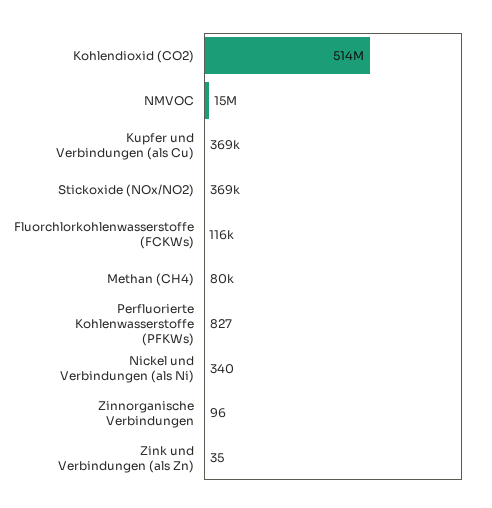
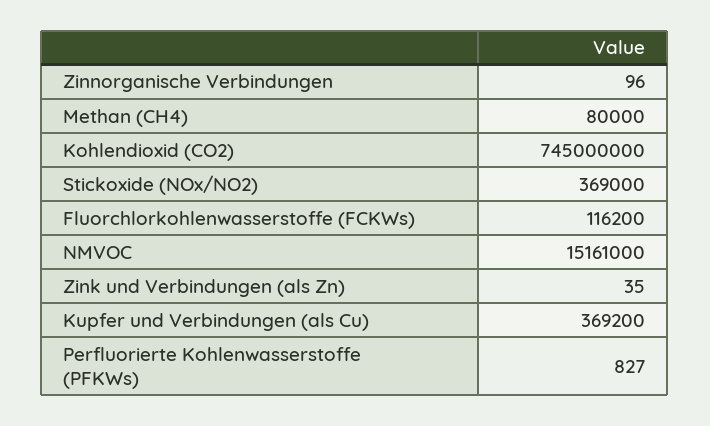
  {
-   "Kohlendioxid (CO2)": 514000000,
+   "Kohlendioxid (CO2)": 745000000,
    "NMVOC": 15161000,
    "Kupfer und Verbindungen (als Cu)": 369200,
    "Stickoxide (NOx/NO2)": 369000,
    "Fluorchlorkohlenwasserstoffe (FCKWs)": 116200,
    "Methan (CH4)": 80000,
    "Perfluorierte Kohlenwasserstoffe (PFKWs)": 827,
-   "Nickel und Verbindungen (als Ni)": 340,
    "Zinnorganische Verbindungen": 96,
    "Zink und Verbindungen (als Zn)": 35
  }

